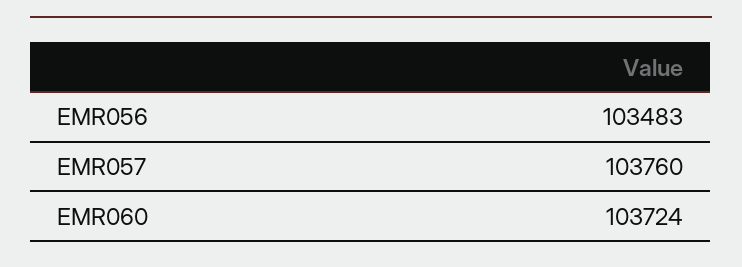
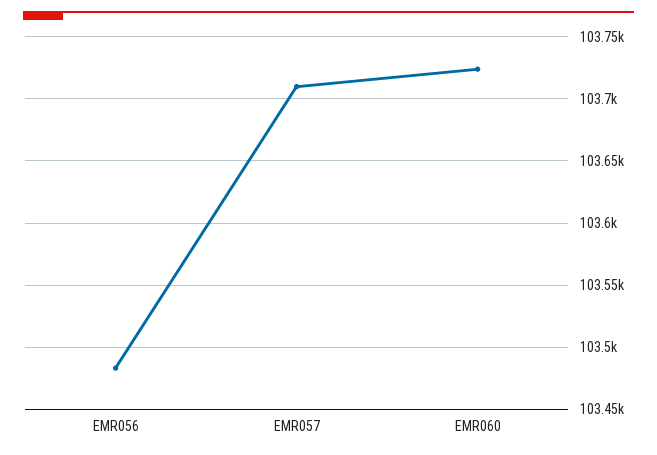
  {
    "EMR056": 103483,
-   "EMR057": 103760,
+   "EMR057": 103710,
    "EMR060": 103724
  }

